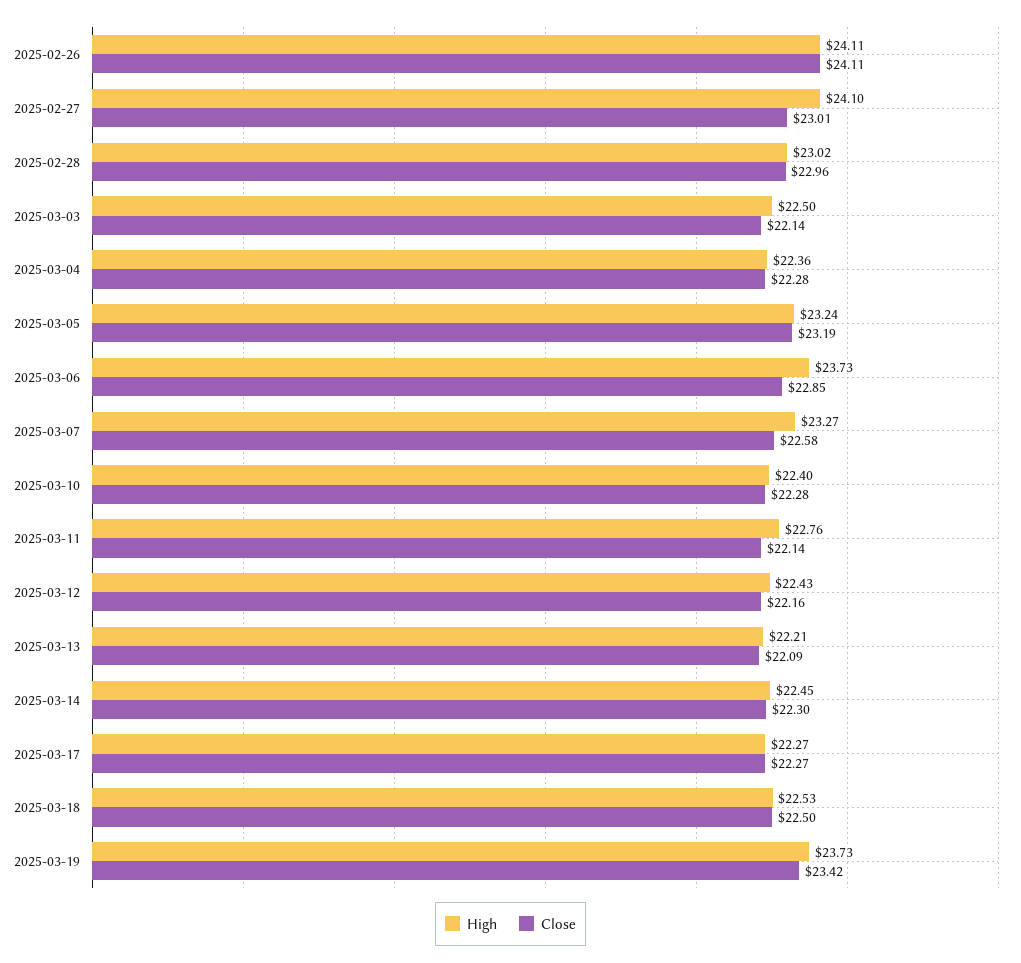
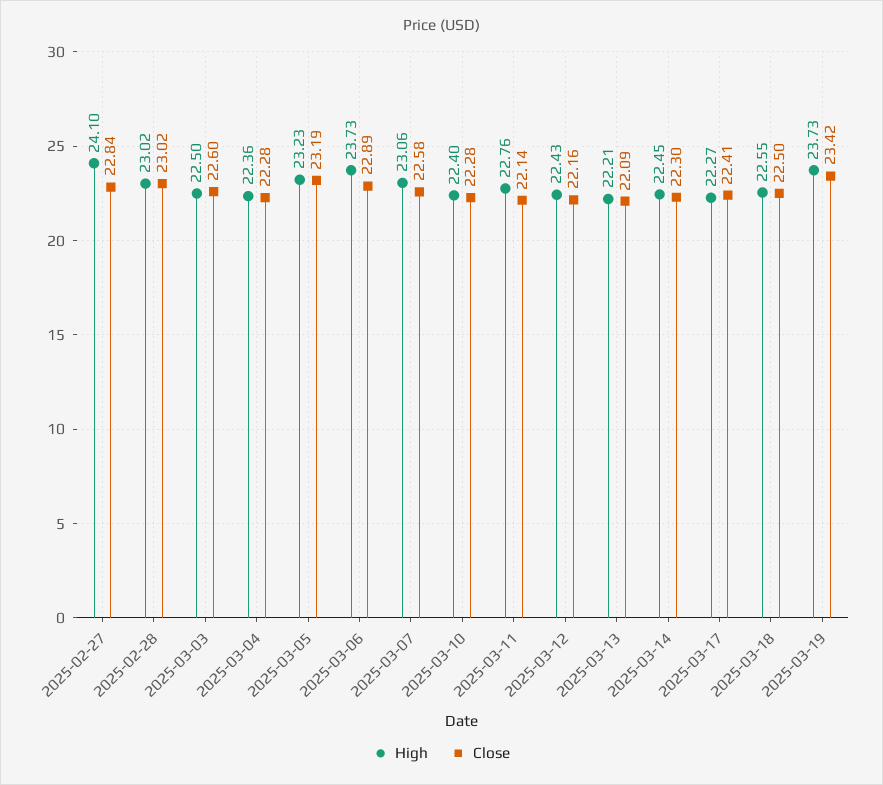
  {
    "High": {
-     "2025-02-26": 24.11,
      "2025-02-27": 24.1,
      "2025-02-28": 23.02,
      "2025-03-03": 22.5,
      "2025-03-04": 22.36,
-     "2025-03-05": 23.24,
+     "2025-03-05": 23.23,
      "2025-03-06": 23.73,
-     "2025-03-07": 23.27,
+     "2025-03-07": 23.06,
      "2025-03-10": 22.4,
      "2025-03-11": 22.76,
      "2025-03-12": 22.43,
      "2025-03-13": 22.21,
      "2025-03-14": 22.45,
      "2025-03-17": 22.27,
-     "2025-03-18": 22.53,
+     "2025-03-18": 22.55,
      "2025-03-19": 23.73
    },
    "Close": {
-     "2025-02-26": 24.11,
-     "2025-02-27": 23.01,
+     "2025-02-27": 22.84,
-     "2025-02-28": 22.96,
+     "2025-02-28": 23.02,
-     "2025-03-03": 22.14,
+     "2025-03-03": 22.6,
      "2025-03-04": 22.28,
      "2025-03-05": 23.19,
-     "2025-03-06": 22.85,
+     "2025-03-06": 22.89,
      "2025-03-07": 22.58,
      "2025-03-10": 22.28,
      "2025-03-11": 22.14,
      "2025-03-12": 22.16,
      "2025-03-13": 22.09,
      "2025-03-14": 22.3,
-     "2025-03-17": 22.27,
+     "2025-03-17": 22.41,
      "2025-03-18": 22.5,
      "2025-03-19": 23.42
    }
  }

